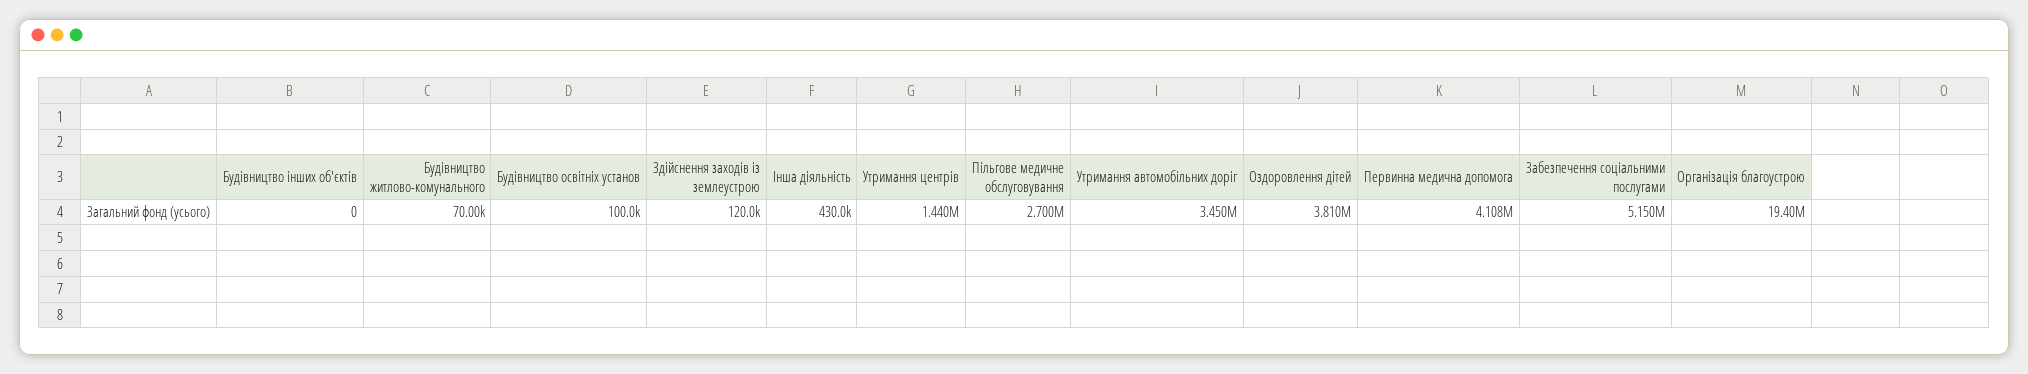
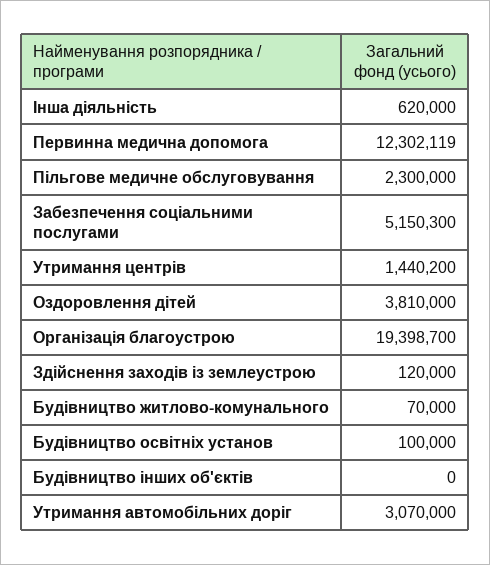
  {
    "Будівництво інших об'єктів": 0,
    "Будівництво житлово-комунального": 70000,
    "Будівництво освітніх установ": 100000,
    "Здійснення заходів із землеустрою": 120000,
-   "Інша діяльність": 430000,
+   "Інша діяльність": 620000,
    "Утримання центрів": 1440200,
-   "Пільгове медичне обслуговування": 2700000,
+   "Пільгове медичне обслуговування": 2300000,
-   "Утримання автомобільних доріг": 3450000,
+   "Утримання автомобільних доріг": 3070000,
    "Оздоровлення дітей": 3810000,
-   "Первинна медична допомога": 4108000,
+   "Первинна медична допомога": 12302119,
    "Забезпечення соціальними послугами": 5150300,
    "Організація благоустрою": 19398700
  }

